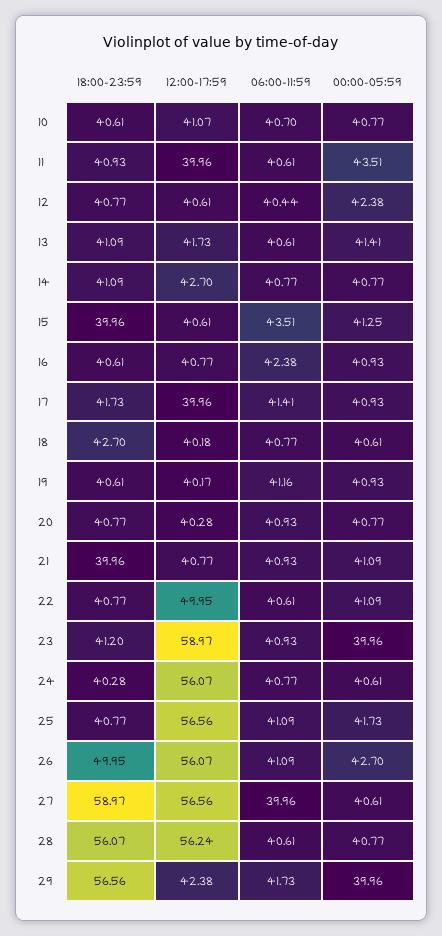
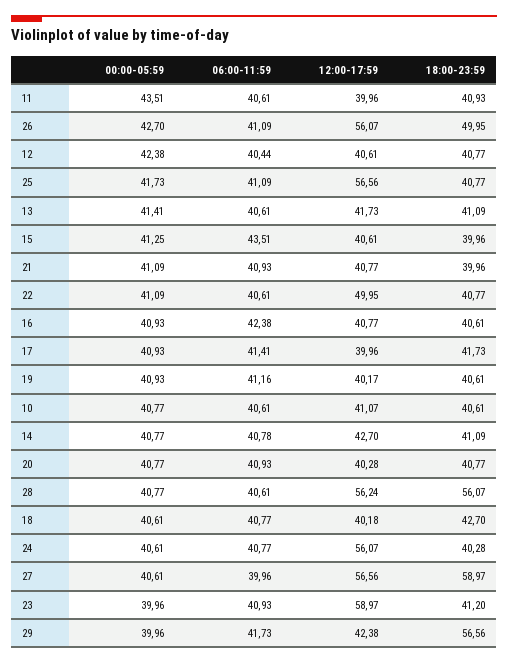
  {
    "18:00-23:59": {
      "10": 40.61,
      "11": 40.93,
      "12": 40.77,
      "13": 41.09,
      "14": 41.09,
      "15": 39.96,
      "16": 40.61,
      "17": 41.73,
      "18": 42.7,
      "19": 40.61,
      "20": 40.77,
      "21": 39.96,
      "22": 40.77,
      "23": 41.2,
      "24": 40.28,
      "25": 40.77,
      "26": 49.95,
      "27": 58.97,
      "28": 56.07,
      "29": 56.56
    },
    "12:00-17:59": {
      "10": 41.07,
      "11": 39.96,
      "12": 40.61,
      "13": 41.73,
      "14": 42.7,
      "15": 40.61,
      "16": 40.77,
      "17": 39.96,
      "18": 40.18,
      "19": 40.17,
      "20": 40.28,
      "21": 40.77,
      "22": 49.95,
      "23": 58.97,
      "24": 56.07,
      "25": 56.56,
      "26": 56.07,
      "27": 56.56,
      "28": 56.24,
      "29": 42.38
    },
    "06:00-11:59": {
-     "10": 40.7,
+     "10": 40.61,
      "11": 40.61,
      "12": 40.44,
      "13": 40.61,
-     "14": 40.77,
+     "14": 40.78,
      "15": 43.51,
      "16": 42.38,
      "17": 41.41,
      "18": 40.77,
      "19": 41.16,
      "20": 40.93,
      "21": 40.93,
      "22": 40.61,
      "23": 40.93,
      "24": 40.77,
      "25": 41.09,
      "26": 41.09,
      "27": 39.96,
      "28": 40.61,
      "29": 41.73
    },
    "00:00-05:59": {
      "10": 40.77,
      "11": 43.51,
      "12": 42.38,
      "13": 41.41,
      "14": 40.77,
      "15": 41.25,
      "16": 40.93,
      "17": 40.93,
      "18": 40.61,
      "19": 40.93,
      "20": 40.77,
      "21": 41.09,
      "22": 41.09,
      "23": 39.96,
      "24": 40.61,
      "25": 41.73,
      "26": 42.7,
      "27": 40.61,
      "28": 40.77,
      "29": 39.96
    }
  }

